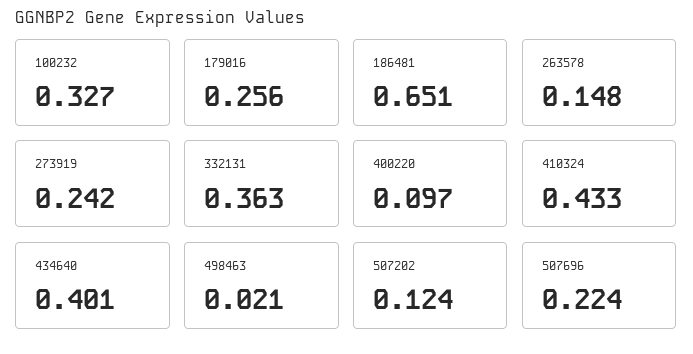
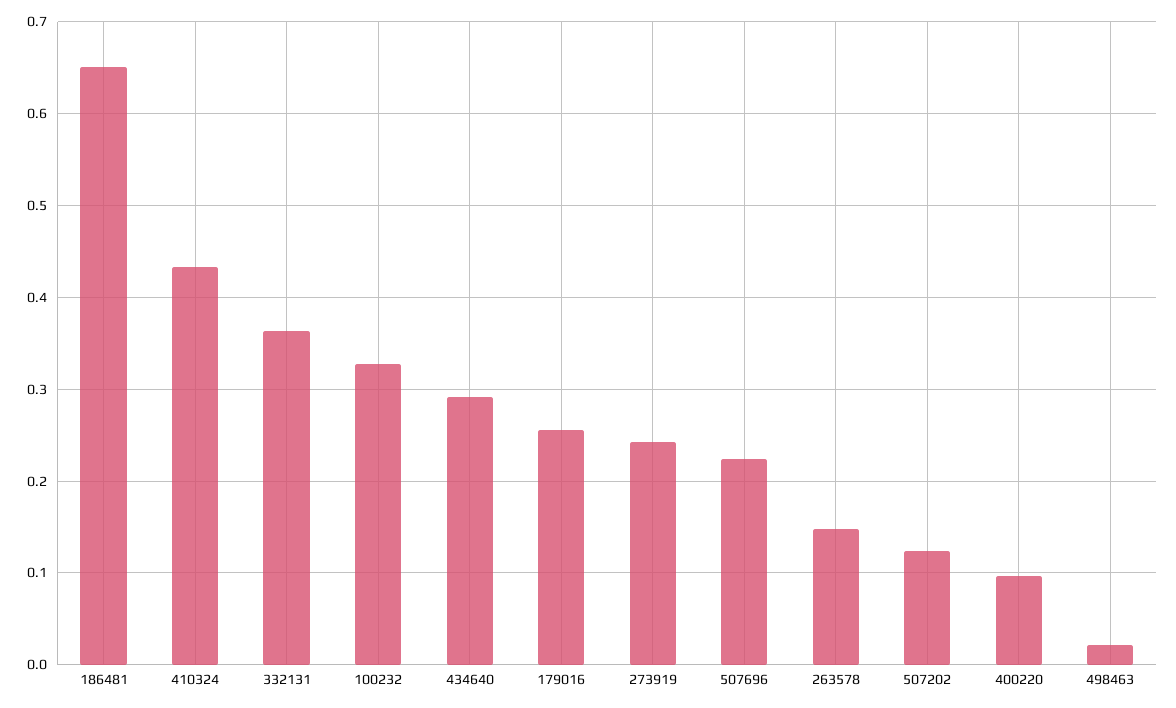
  {
    "100232": 0.327,
    "179016": 0.256,
    "186481": 0.651,
    "263578": 0.148,
    "273919": 0.242,
    "332131": 0.363,
    "400220": 0.097,
    "410324": 0.433,
-   "434640": 0.401,
+   "434640": 0.29,
    "498463": 0.021,
    "507202": 0.124,
    "507696": 0.224
  }

